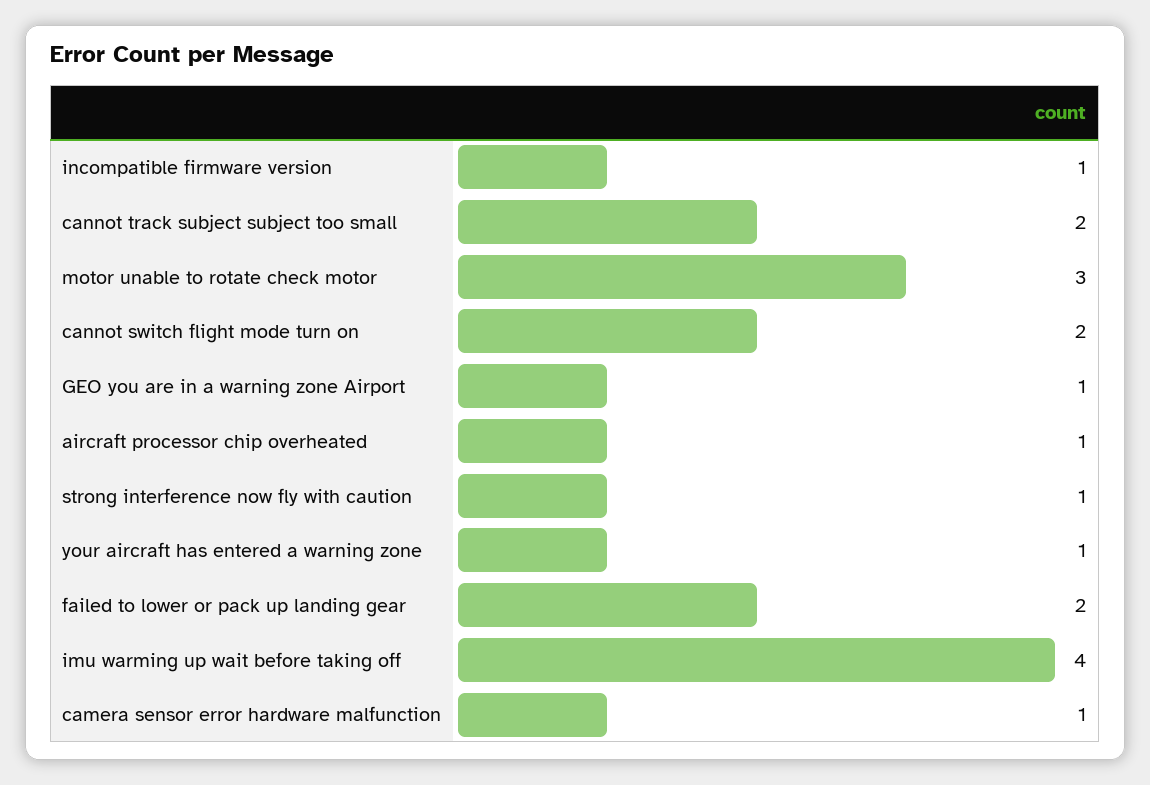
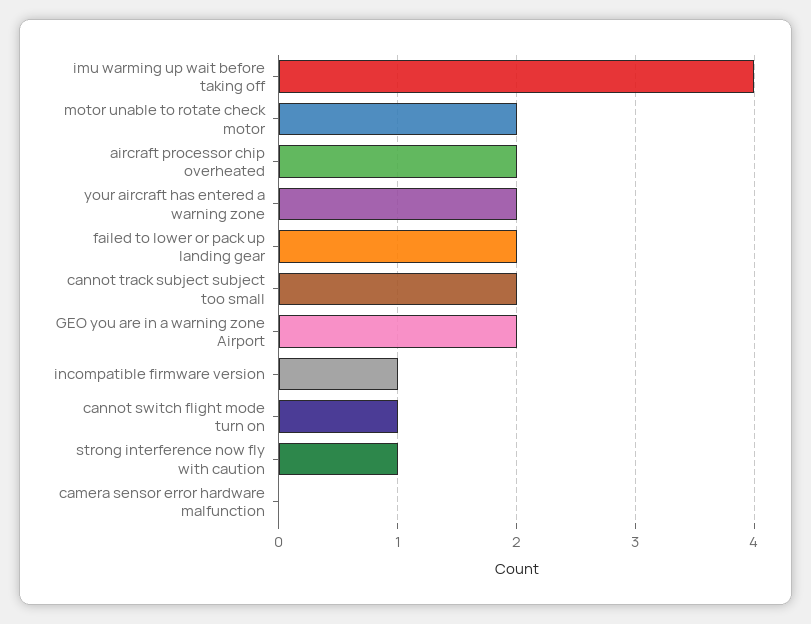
  {
    "incompatible firmware version": 1,
    "cannot track subject subject too small": 2,
-   "motor unable to rotate check motor": 3,
+   "motor unable to rotate check motor": 2,
-   "cannot switch flight mode turn on": 2,
+   "cannot switch flight mode turn on": 1,
-   "GEO you are in a warning zone Airport": 1,
+   "GEO you are in a warning zone Airport": 2,
-   "aircraft processor chip overheated": 1,
+   "aircraft processor chip overheated": 2,
    "strong interference now fly with caution": 1,
-   "your aircraft has entered a warning zone": 1,
+   "your aircraft has entered a warning zone": 2,
    "failed to lower or pack up landing gear": 2,
    "imu warming up wait before taking off": 4,
-   "camera sensor error hardware malfunction": 1
+   "camera sensor error hardware malfunction": 0
  }

